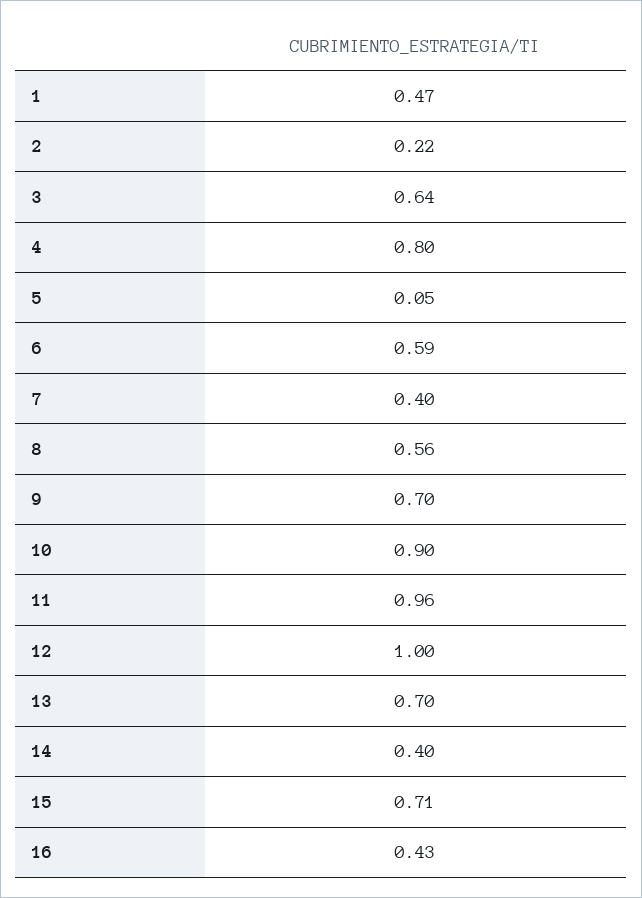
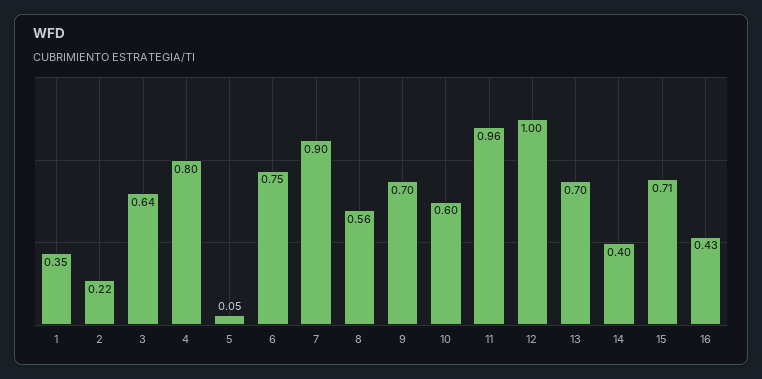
  {
-   "1": 0.47,
+   "1": 0.35,
    "2": 0.22,
    "3": 0.64,
    "4": 0.8,
    "5": 0.05,
-   "6": 0.59,
+   "6": 0.75,
-   "7": 0.4,
+   "7": 0.9,
    "8": 0.56,
    "9": 0.7,
-   "10": 0.9,
+   "10": 0.6,
    "11": 0.96,
    "12": 1,
    "13": 0.7,
    "14": 0.4,
    "15": 0.71,
    "16": 0.43
  }

